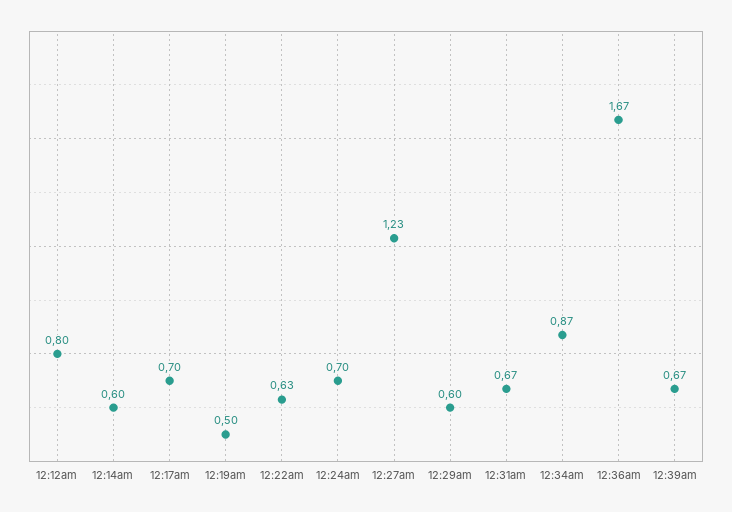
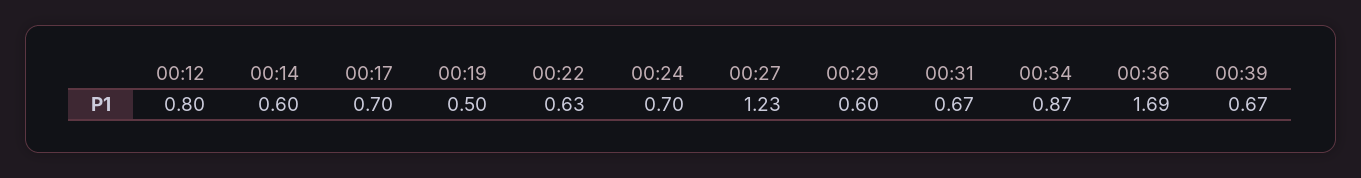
  {
    "12:12am": 0.8,
    "12:14am": 0.6,
    "12:17am": 0.7,
    "12:19am": 0.5,
    "12:22am": 0.63,
    "12:24am": 0.7,
    "12:27am": 1.23,
    "12:29am": 0.6,
    "12:31am": 0.67,
    "12:34am": 0.87,
-   "12:36am": 1.67,
+   "12:36am": 1.69,
    "12:39am": 0.67
  }

